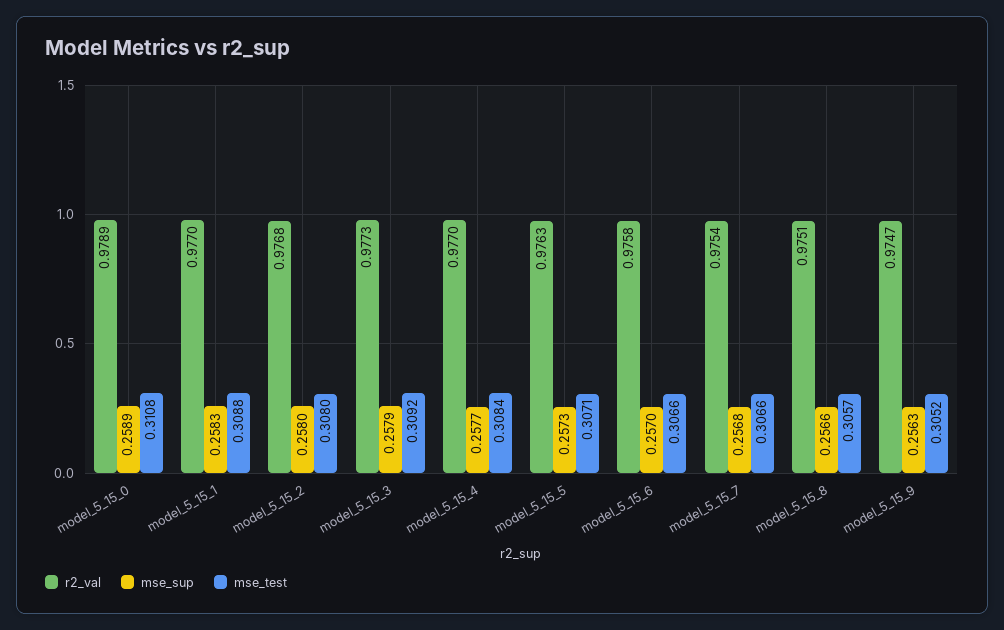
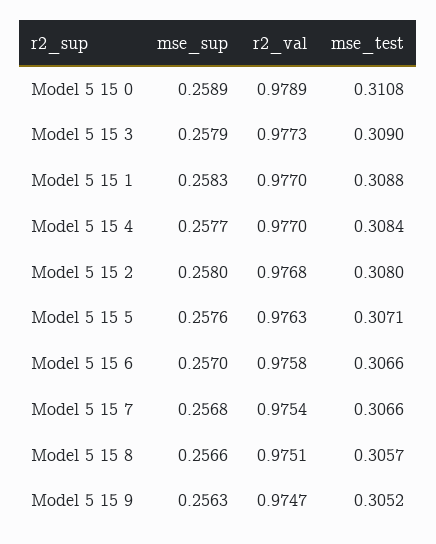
  {
    "r2_val": {
      "model_5_15_0": 0.9789,
      "model_5_15_1": 0.977,
      "model_5_15_2": 0.9768,
      "model_5_15_3": 0.9773,
      "model_5_15_4": 0.977,
      "model_5_15_5": 0.9763,
      "model_5_15_6": 0.9758,
      "model_5_15_7": 0.9754,
      "model_5_15_8": 0.9751,
      "model_5_15_9": 0.9747
    },
    "mse_sup": {
      "model_5_15_0": 0.2589,
      "model_5_15_1": 0.2583,
      "model_5_15_2": 0.258,
      "model_5_15_3": 0.2579,
      "model_5_15_4": 0.2577,
-     "model_5_15_5": 0.2573,
+     "model_5_15_5": 0.2576,
      "model_5_15_6": 0.257,
      "model_5_15_7": 0.2568,
      "model_5_15_8": 0.2566,
      "model_5_15_9": 0.2563
    },
    "mse_test": {
      "model_5_15_0": 0.3108,
      "model_5_15_1": 0.3088,
      "model_5_15_2": 0.308,
-     "model_5_15_3": 0.3092,
+     "model_5_15_3": 0.309,
      "model_5_15_4": 0.3084,
      "model_5_15_5": 0.3071,
      "model_5_15_6": 0.3066,
      "model_5_15_7": 0.3066,
      "model_5_15_8": 0.3057,
      "model_5_15_9": 0.3052
    }
  }

